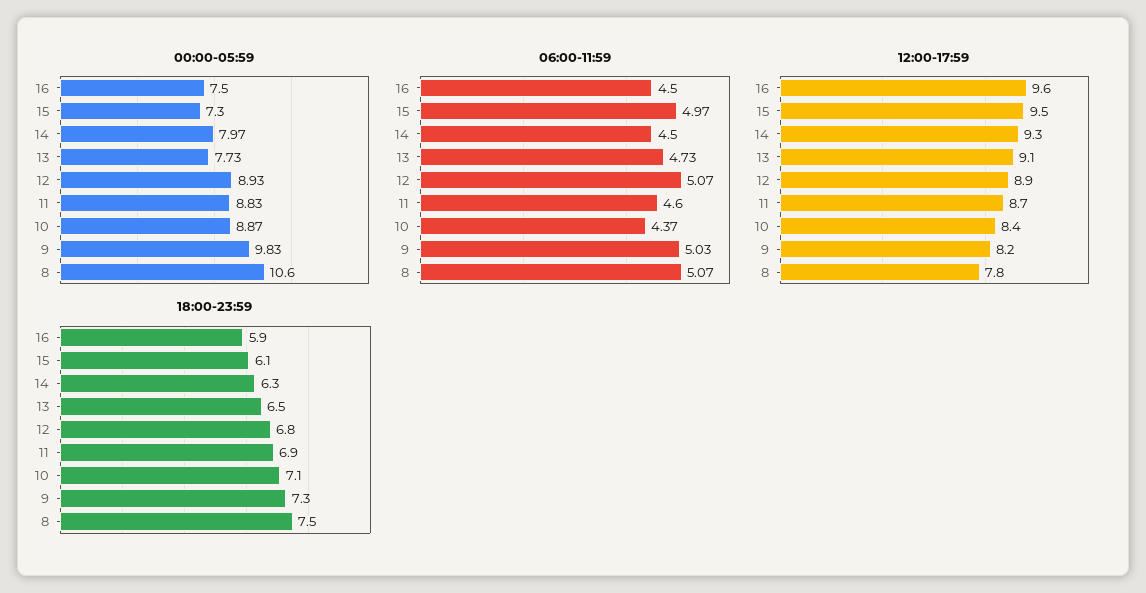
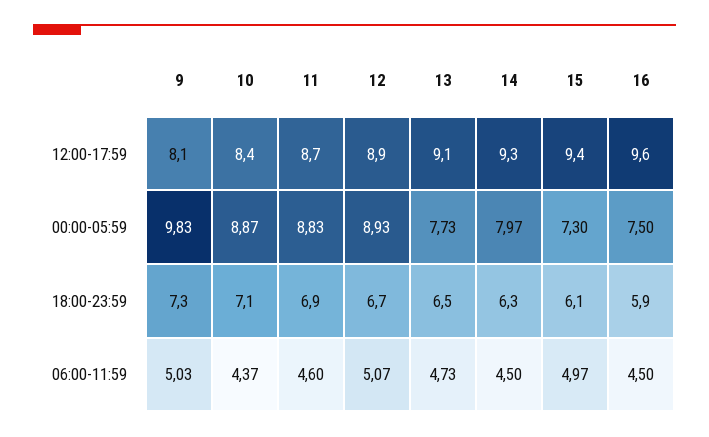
  {
    "00:00-05:59": {
      "16": 7.5,
      "15": 7.3,
      "14": 7.97,
      "13": 7.73,
      "12": 8.93,
      "11": 8.83,
      "10": 8.87,
-     "9": 9.83,
+     "9": 9.83
-     "8": 10.6
    },
    "06:00-11:59": {
      "16": 4.5,
      "15": 4.97,
      "14": 4.5,
      "13": 4.73,
      "12": 5.07,
      "11": 4.6,
      "10": 4.37,
-     "9": 5.03,
+     "9": 5.03
-     "8": 5.07
    },
    "12:00-17:59": {
      "16": 9.6,
-     "15": 9.5,
+     "15": 9.4,
      "14": 9.3,
      "13": 9.1,
      "12": 8.9,
      "11": 8.7,
      "10": 8.4,
-     "9": 8.2,
+     "9": 8.1
-     "8": 7.8
    },
    "18:00-23:59": {
      "16": 5.9,
      "15": 6.1,
      "14": 6.3,
      "13": 6.5,
-     "12": 6.8,
+     "12": 6.7,
      "11": 6.9,
      "10": 7.1,
-     "9": 7.3,
+     "9": 7.3
-     "8": 7.5
    }
  }

